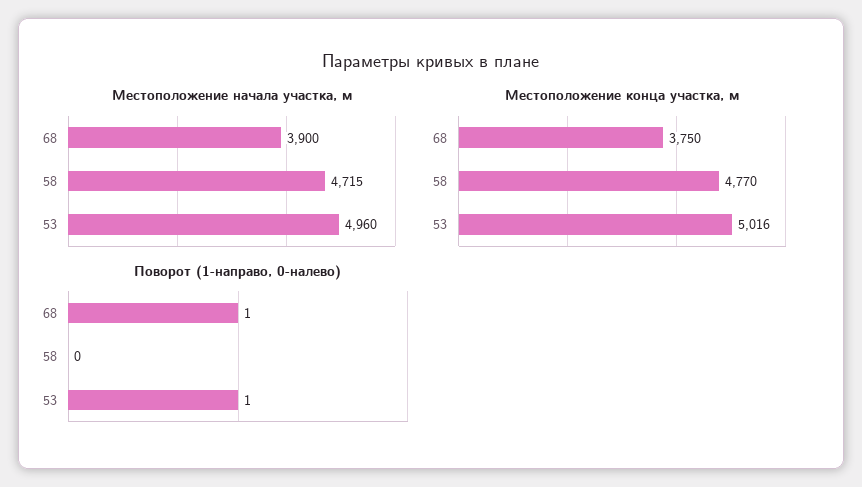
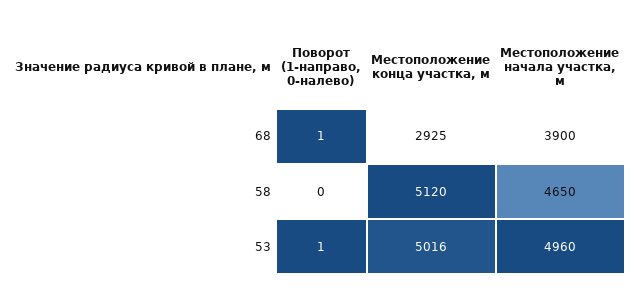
  {
    "Местоположение начала участка, м": {
      "68": 3900,
-     "58": 4715,
+     "58": 4650,
      "53": 4960
    },
    "Местоположение конца участка, м": {
-     "68": 3750,
+     "68": 2925,
-     "58": 4770,
+     "58": 5120,
      "53": 5016
    },
    "Поворот (1-направо, 0-налево)": {
      "68": 1,
      "58": 0,
      "53": 1
    }
  }

